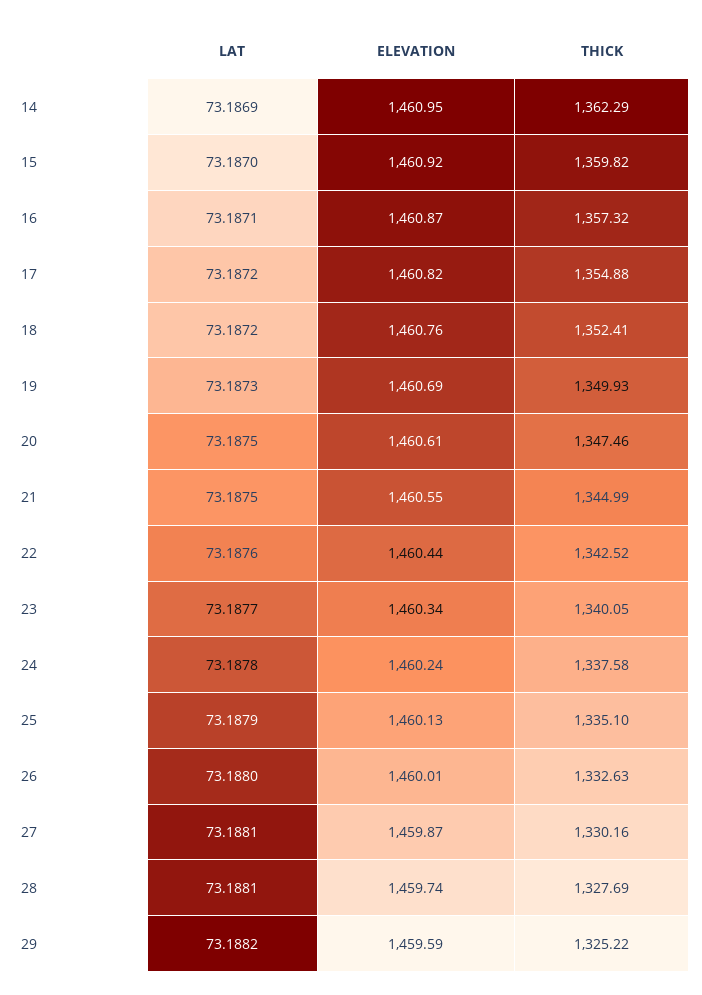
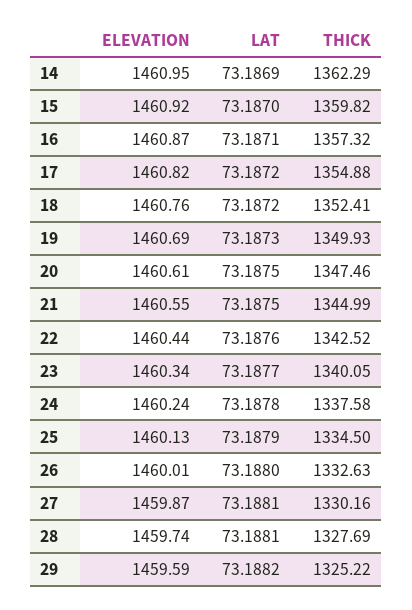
  {
    "LAT": {
      "14": 73.1869,
      "15": 73.187,
      "16": 73.1871,
      "17": 73.1872,
      "18": 73.1872,
      "19": 73.1873,
      "20": 73.1875,
      "21": 73.1875,
      "22": 73.1876,
      "23": 73.1877,
      "24": 73.1878,
      "25": 73.1879,
      "26": 73.188,
      "27": 73.1881,
      "28": 73.1881,
      "29": 73.1882
    },
    "ELEVATION": {
      "14": 1460.95,
      "15": 1460.92,
      "16": 1460.87,
      "17": 1460.82,
      "18": 1460.76,
      "19": 1460.69,
      "20": 1460.61,
      "21": 1460.55,
      "22": 1460.44,
      "23": 1460.34,
      "24": 1460.24,
      "25": 1460.13,
      "26": 1460.01,
      "27": 1459.87,
      "28": 1459.74,
      "29": 1459.59
    },
    "THICK": {
      "14": 1362.29,
      "15": 1359.82,
      "16": 1357.32,
      "17": 1354.88,
      "18": 1352.41,
      "19": 1349.93,
      "20": 1347.46,
      "21": 1344.99,
      "22": 1342.52,
      "23": 1340.05,
      "24": 1337.58,
-     "25": 1335.1,
+     "25": 1334.5,
      "26": 1332.63,
      "27": 1330.16,
      "28": 1327.69,
      "29": 1325.22
    }
  }

